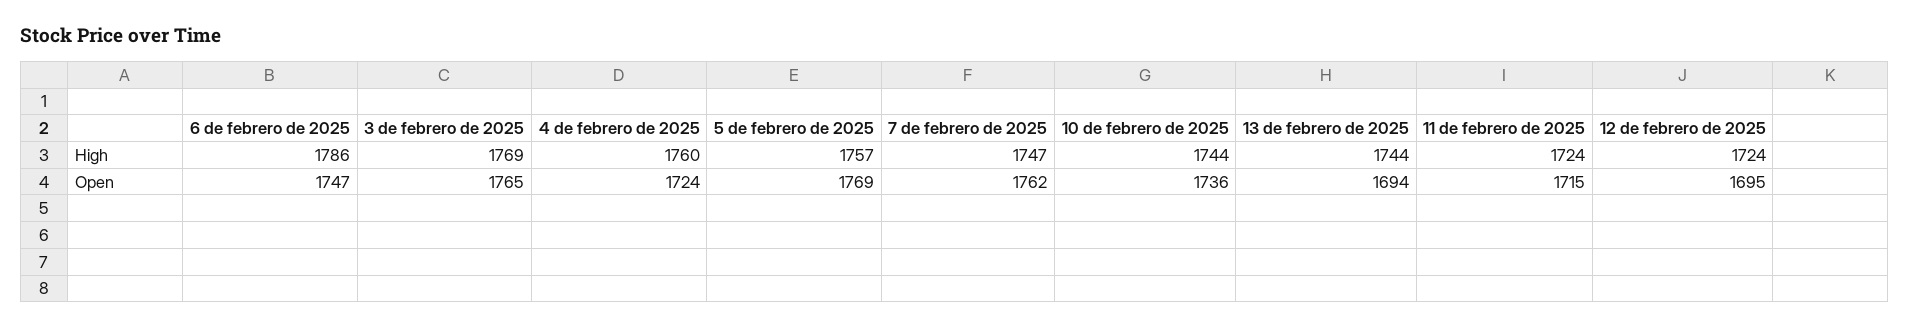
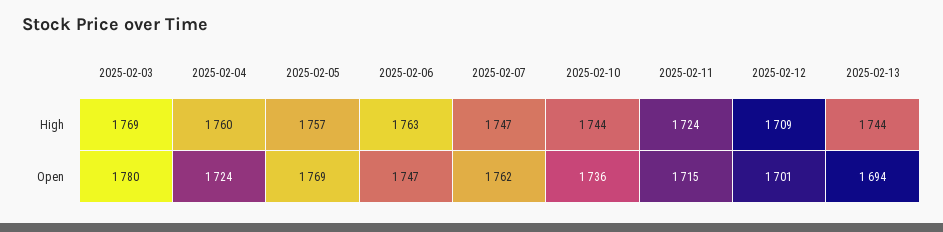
  {
    "6 de febrero de 2025": {
-     "High": 1786,
+     "High": 1763,
      "Open": 1747
    },
    "3 de febrero de 2025": {
      "High": 1769,
-     "Open": 1765
+     "Open": 1780
    },
    "4 de febrero de 2025": {
      "High": 1760,
      "Open": 1724
    },
    "5 de febrero de 2025": {
      "High": 1757,
      "Open": 1769
    },
    "7 de febrero de 2025": {
      "High": 1747,
      "Open": 1762
    },
    "10 de febrero de 2025": {
      "High": 1744,
      "Open": 1736
    },
    "13 de febrero de 2025": {
      "High": 1744,
      "Open": 1694
    },
    "11 de febrero de 2025": {
      "High": 1724,
      "Open": 1715
    },
    "12 de febrero de 2025": {
-     "High": 1724,
+     "High": 1709,
-     "Open": 1695
+     "Open": 1701
    }
  }

